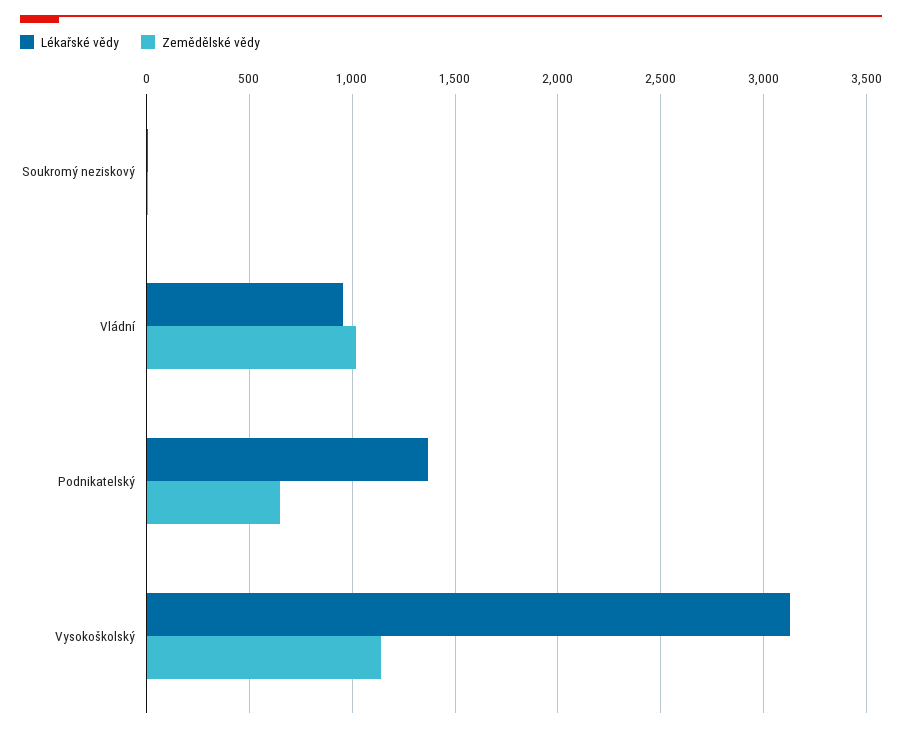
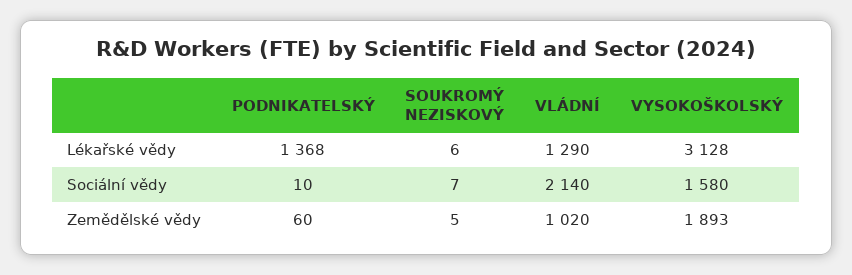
  {
    "Lékařské vědy": {
      "Soukromý neziskový": 6,
-     "Vládní": 950,
+     "Vládní": 1290,
      "Podnikatelský": 1368,
      "Vysokoškolský": 3128
    },
    "Zemědělské vědy": {
      "Soukromý neziskový": 5,
      "Vládní": 1020,
-     "Podnikatelský": 650,
+     "Podnikatelský": 60,
-     "Vysokoškolský": 1150
+     "Vysokoškolský": 1893
-   }
+   },
+   "Sociální vědy": {
+     "Podnikatelský": 10,
+     "Soukromý neziskový": 7,
+     "Vládní": 2140,
+     "Vysokoškolský": 1580
+   }
  }

